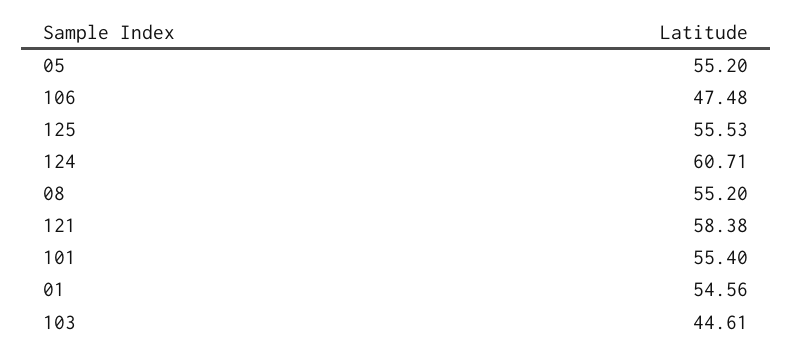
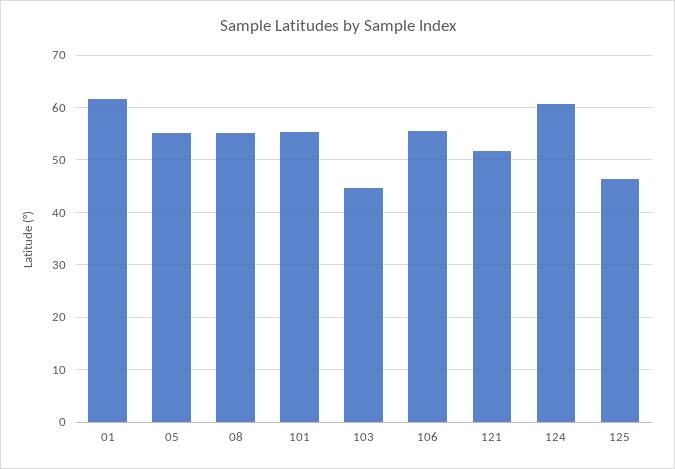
  {
    "05": 55.2,
-   "106": 47.48,
+   "106": 56,
-   "125": 55.53,
+   "125": 46,
    "124": 60.71,
    "08": 55.2,
-   "121": 58.38,
+   "121": 52,
    "101": 55.4,
-   "01": 54.56,
+   "01": 62,
    "103": 44.61
  }

